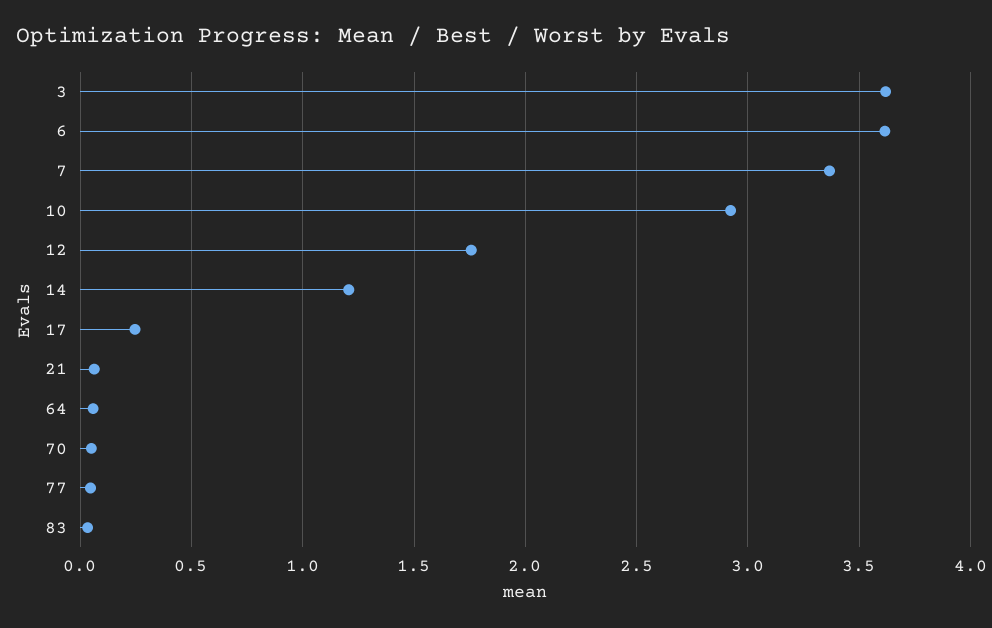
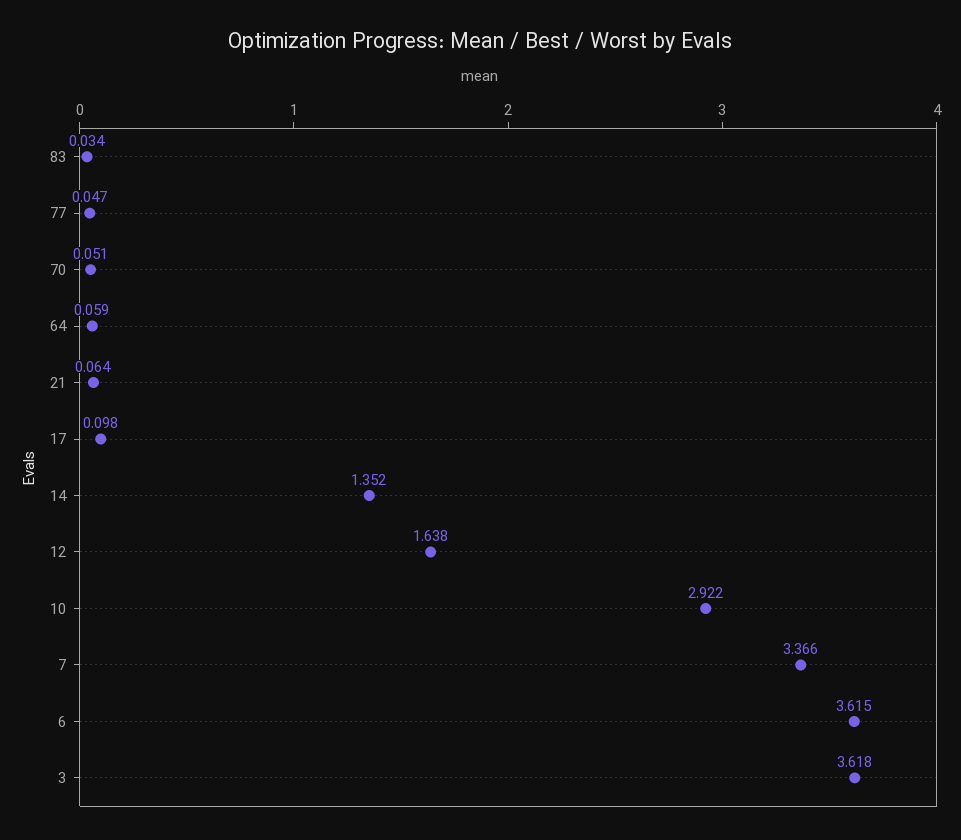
  {
    "3": 3.618,
    "6": 3.615,
    "7": 3.366,
    "10": 2.922,
-   "12": 1.75,
+   "12": 1.638,
-   "14": 1.2,
+   "14": 1.352,
-   "17": 0.25,
+   "17": 0.098,
    "21": 0.064,
    "64": 0.059,
    "70": 0.051,
    "77": 0.047,
    "83": 0.034
  }

